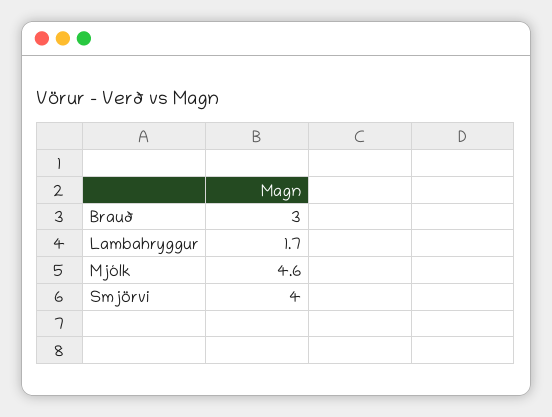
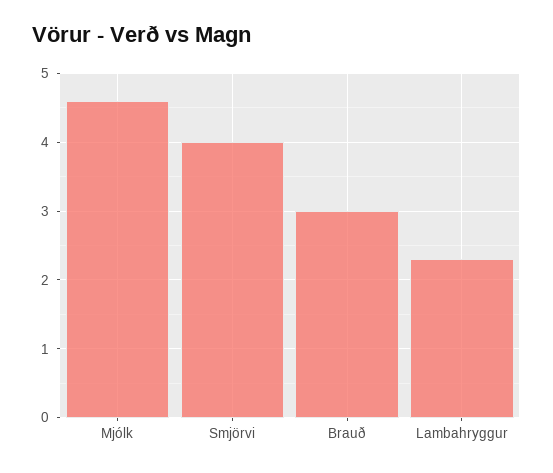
  {
    "Brauð": 3,
-   "Lambahryggur": 1.7,
+   "Lambahryggur": 2.3,
    "Mjólk": 4.6,
    "Smjörvi": 4
  }

